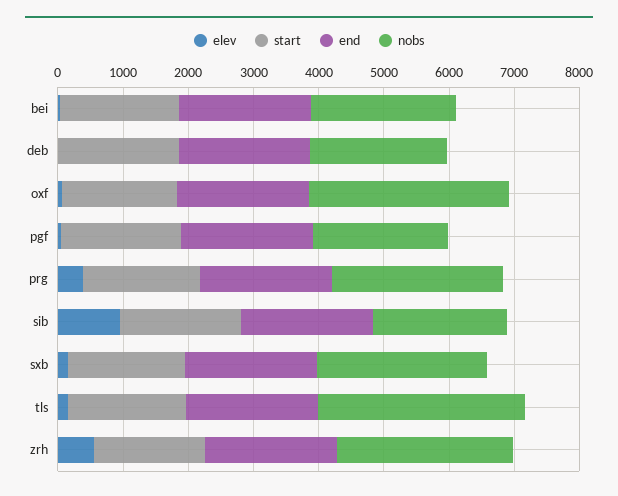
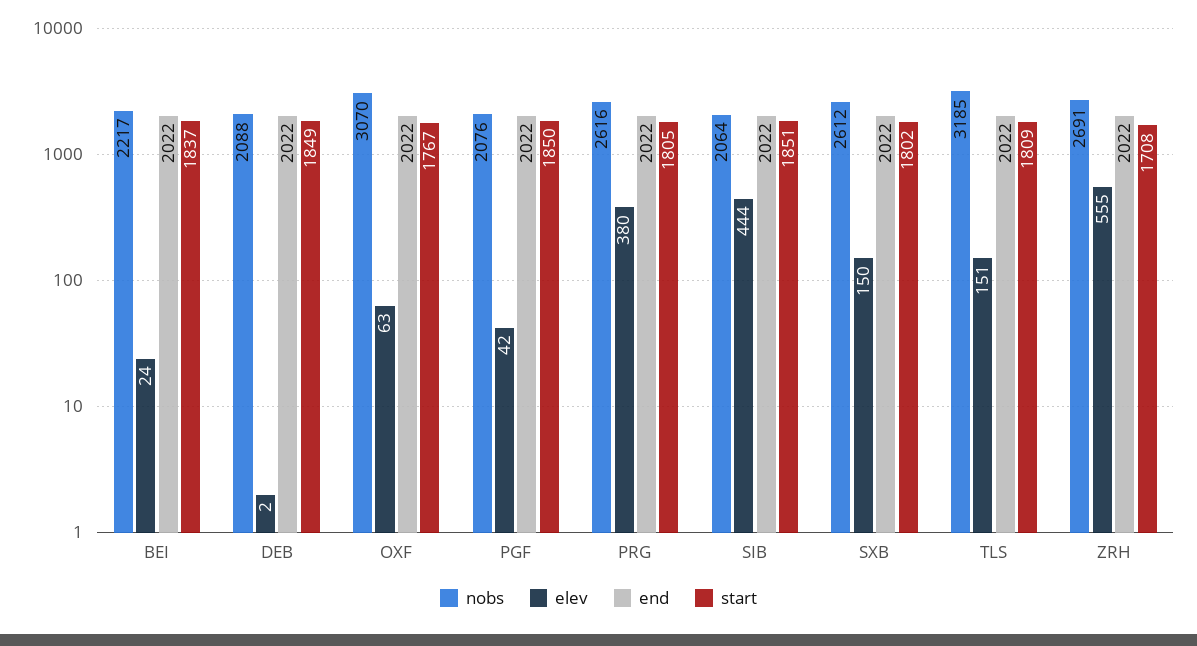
  {
    "elev": {
      "bei": 24,
      "deb": 2,
      "oxf": 63,
      "pgf": 42,
      "prg": 380,
-     "sib": 1000,
+     "sib": 444,
      "sxb": 150,
      "tls": 151,
      "zrh": 555
    },
    "start": {
      "bei": 1837,
      "deb": 1849,
      "oxf": 1767,
      "pgf": 1850,
      "prg": 1805,
      "sib": 1851,
      "sxb": 1802,
      "tls": 1809,
      "zrh": 1708
    },
    "end": {
      "bei": 2022,
      "deb": 2022,
      "oxf": 2022,
      "pgf": 2022,
      "prg": 2022,
      "sib": 2022,
      "sxb": 2022,
      "tls": 2022,
      "zrh": 2022
    },
    "nobs": {
      "bei": 2217,
      "deb": 2088,
      "oxf": 3070,
      "pgf": 2076,
      "prg": 2616,
      "sib": 2064,
      "sxb": 2612,
      "tls": 3185,
      "zrh": 2691
    }
  }

